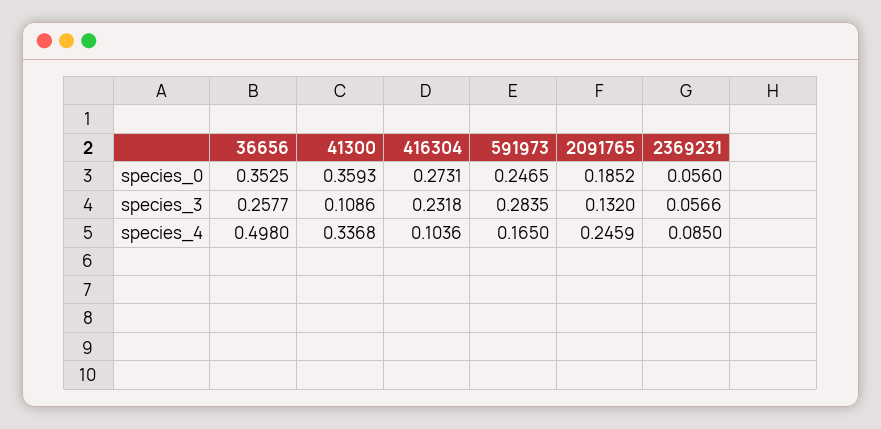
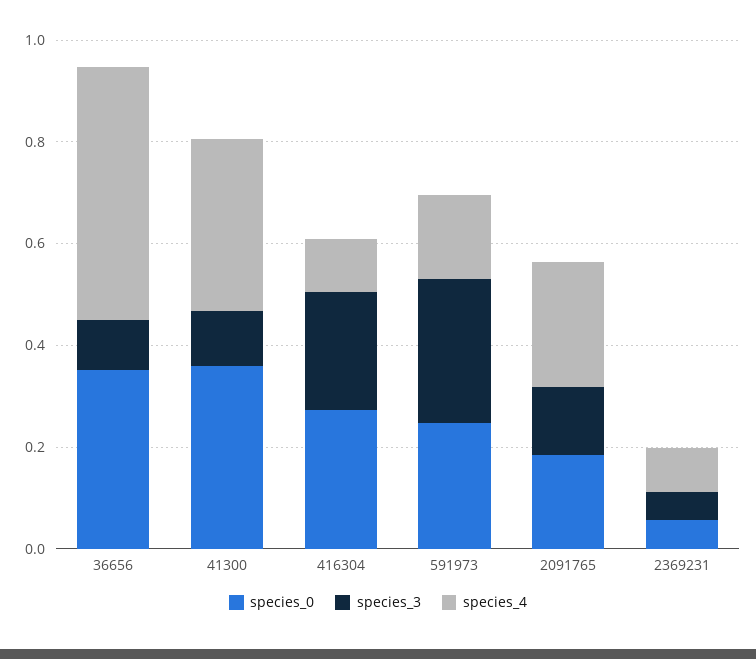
  {
    "species_0": {
      "36656": 0.3525,
      "41300": 0.3593,
      "416304": 0.2731,
      "591973": 0.2465,
      "2091765": 0.1852,
      "2369231": 0.056
    },
    "species_3": {
-     "36656": 0.2577,
+     "36656": 0.1,
      "41300": 0.1086,
      "416304": 0.2318,
      "591973": 0.2835,
      "2091765": 0.132,
      "2369231": 0.0566
    },
    "species_4": {
      "36656": 0.498,
      "41300": 0.3368,
      "416304": 0.1036,
      "591973": 0.165,
      "2091765": 0.2459,
      "2369231": 0.085
    }
  }

